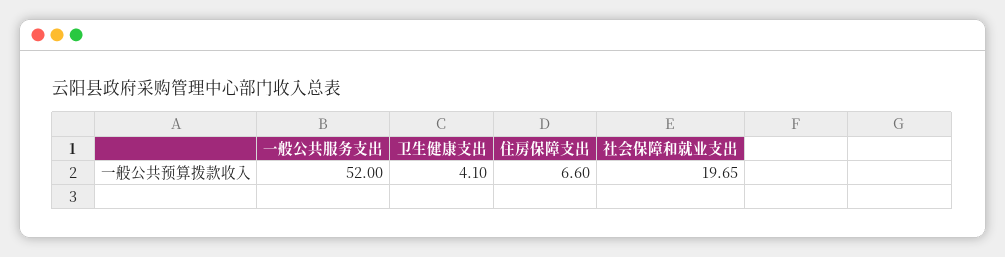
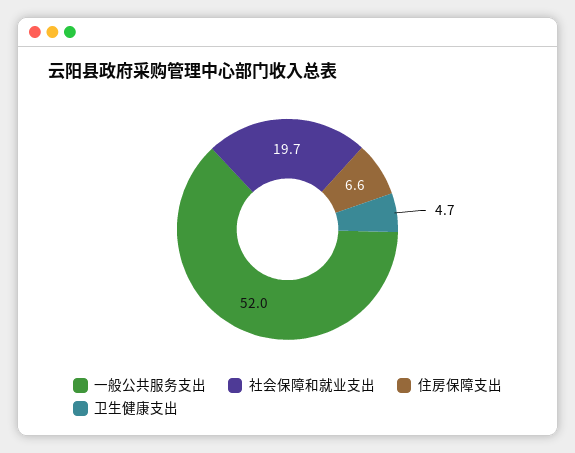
  {
    "一般公共服务支出": 52,
-   "卫生健康支出": 4.1,
+   "卫生健康支出": 4.7,
    "住房保障支出": 6.6,
    "社会保障和就业支出": 19.65
  }

